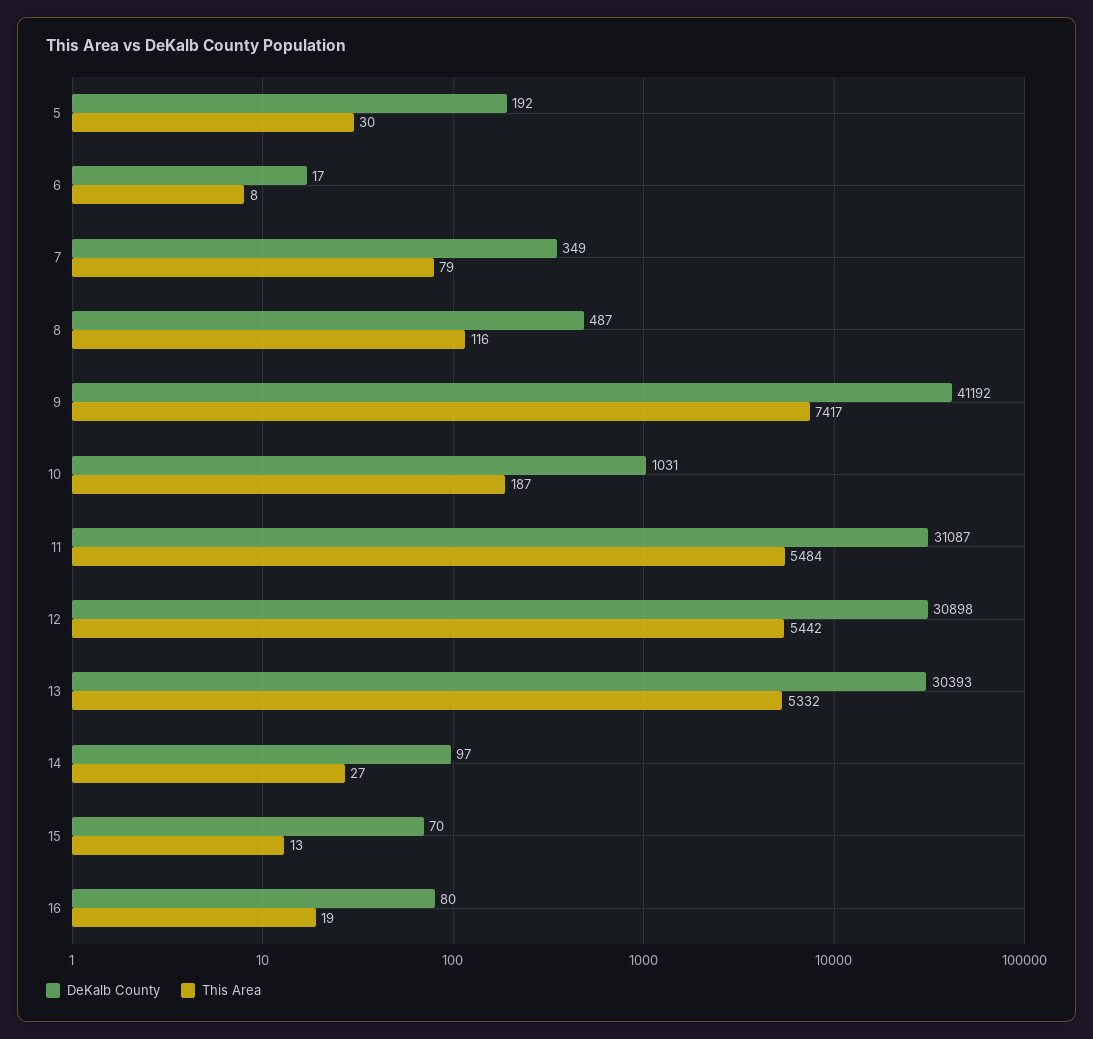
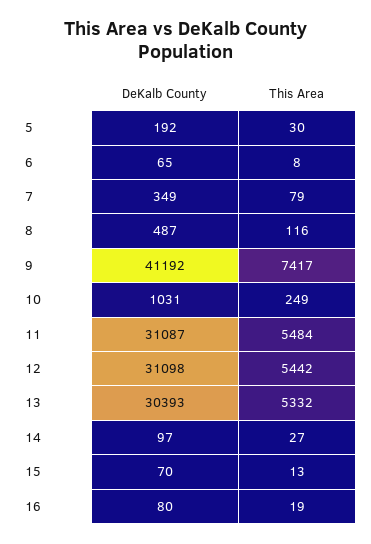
  {
    "DeKalb County": {
      "5": 192,
-     "6": 17,
+     "6": 65,
      "7": 349,
      "8": 487,
      "9": 41192,
      "10": 1031,
      "11": 31087,
-     "12": 30898,
+     "12": 31098,
      "13": 30393,
      "14": 97,
      "15": 70,
      "16": 80
    },
    "This Area": {
      "5": 30,
      "6": 8,
      "7": 79,
      "8": 116,
      "9": 7417,
-     "10": 187,
+     "10": 249,
      "11": 5484,
      "12": 5442,
      "13": 5332,
      "14": 27,
      "15": 13,
      "16": 19
    }
  }

